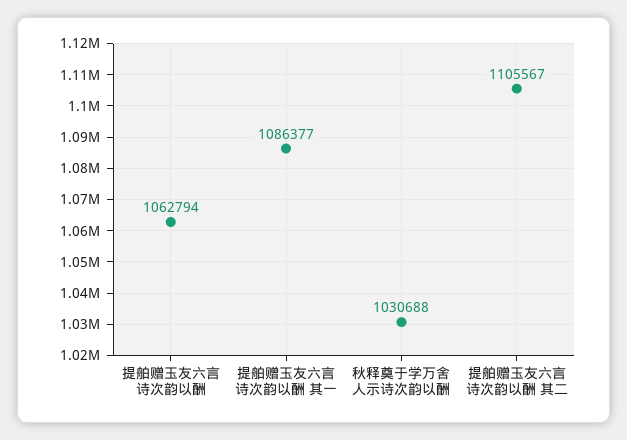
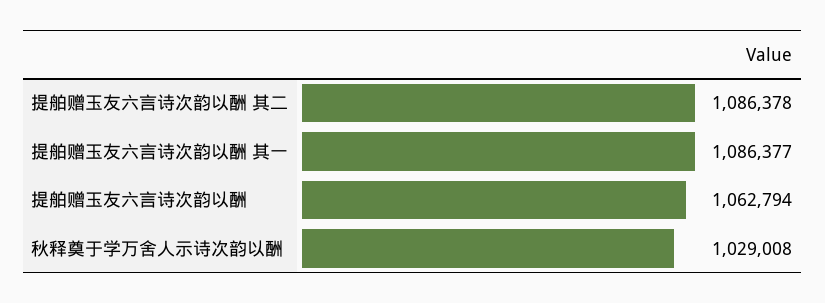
  {
    "提舶赠玉友六言诗次韵以酬": 1062794,
    "提舶赠玉友六言诗次韵以酬 其一": 1086377,
-   "秋释奠于学万舍人示诗次韵以酬": 1030688,
+   "秋释奠于学万舍人示诗次韵以酬": 1029008,
-   "提舶赠玉友六言诗次韵以酬 其二": 1105567
+   "提舶赠玉友六言诗次韵以酬 其二": 1086378
  }

